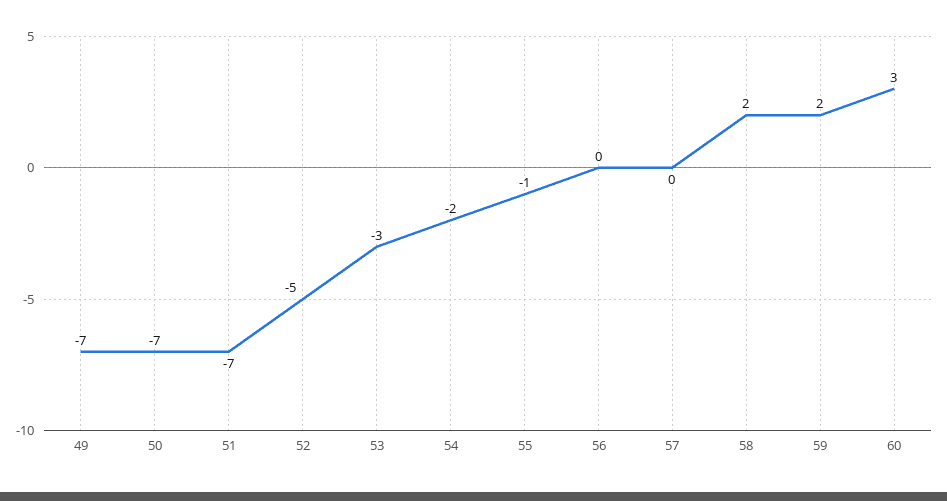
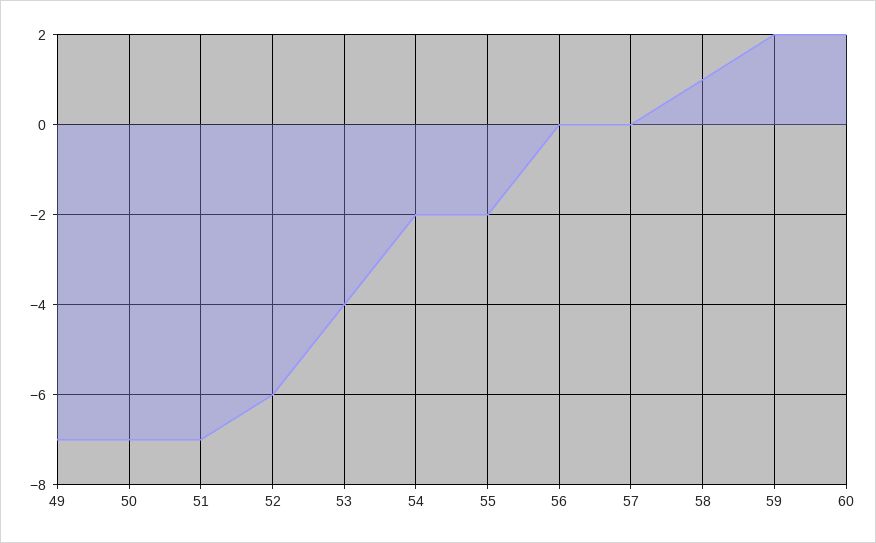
  {
    "49": -7,
    "50": -7,
    "51": -7,
-   "52": -5,
+   "52": -6,
-   "53": -3,
+   "53": -4,
    "54": -2,
-   "55": -1,
+   "55": -2,
    "56": 0,
    "57": 0,
-   "58": 2,
+   "58": 1,
    "59": 2,
-   "60": 3
+   "60": 2
  }

